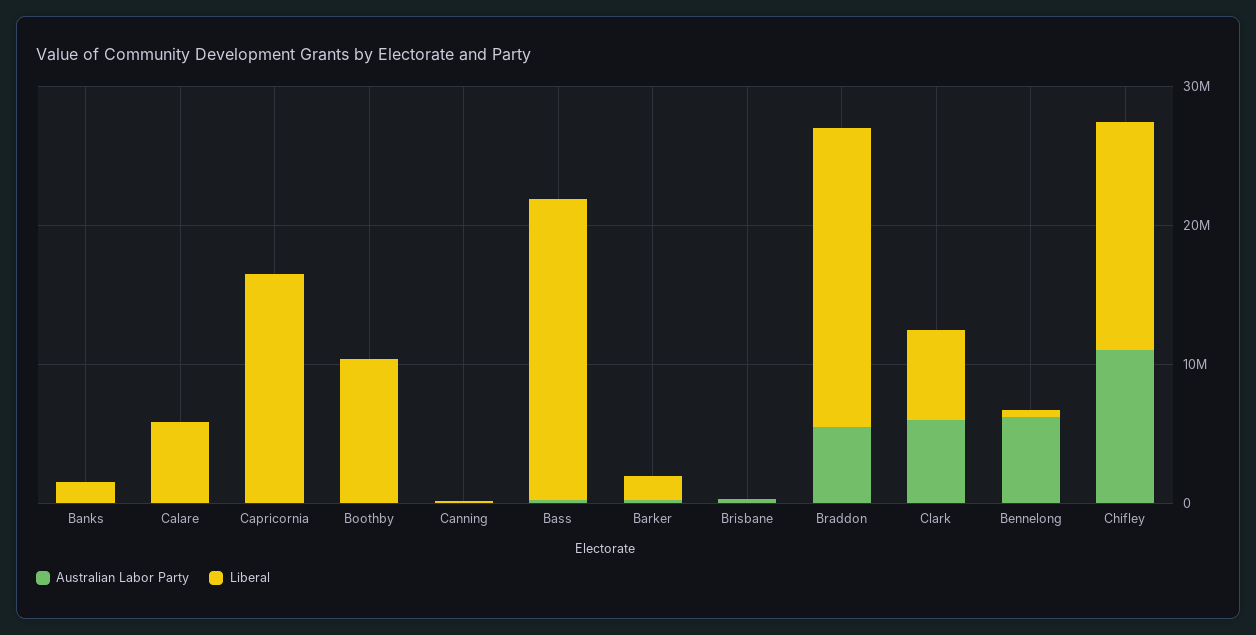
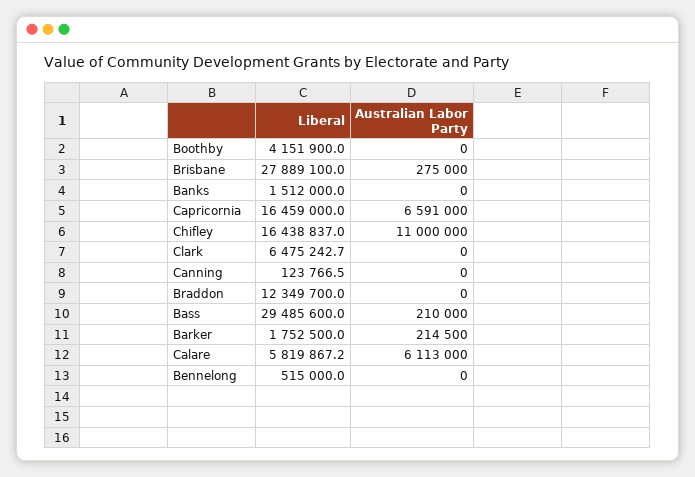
  {
    "Australian Labor Party": {
      "Banks": 0,
-     "Calare": 0,
+     "Calare": 6113000,
-     "Capricornia": 0,
+     "Capricornia": 6591000,
      "Boothby": 0,
      "Canning": 0,
      "Bass": 210000,
      "Barker": 214500,
      "Brisbane": 275000,
-     "Braddon": 6000000,
+     "Braddon": 0,
-     "Clark": 6000000,
+     "Clark": 0,
-     "Bennelong": 6000000,
+     "Bennelong": 0,
      "Chifley": 11000000
    },
    "Liberal": {
      "Banks": 1512000,
      "Calare": 5819867.2,
      "Capricornia": 16459000,
-     "Boothby": 10000000,
+     "Boothby": 4151900,
      "Canning": 123766.5,
-     "Bass": 22000000,
+     "Bass": 29485600,
      "Barker": 1752500,
-     "Brisbane": 0,
+     "Brisbane": 27889100,
-     "Braddon": 22000000,
+     "Braddon": 12349700,
      "Clark": 6475242.7,
      "Bennelong": 515000,
      "Chifley": 16438837
    }
  }

